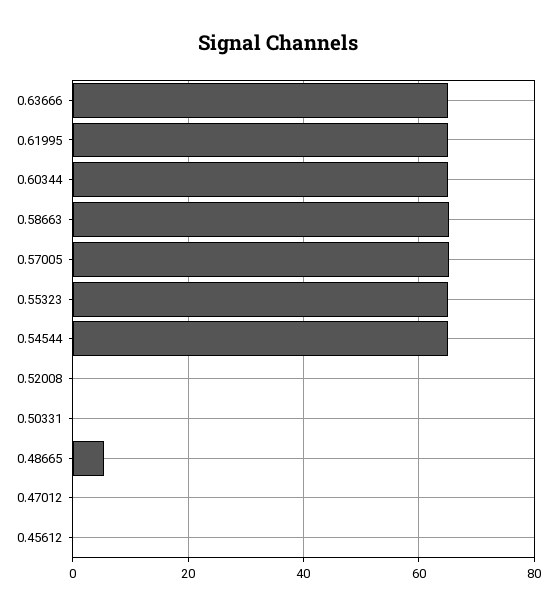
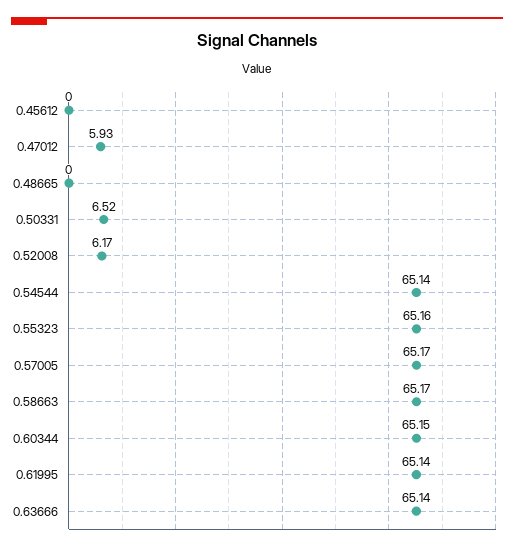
  {
    "0.63666": 65.14,
    "0.61995": 65.14,
    "0.60344": 65.15,
    "0.58663": 65.17,
    "0.57005": 65.17,
    "0.55323": 65.16,
    "0.54544": 65.14,
-   "0.52008": 0,
+   "0.52008": 6.17,
-   "0.50331": 0,
+   "0.50331": 6.52,
-   "0.48665": 6,
+   "0.48665": 0,
-   "0.47012": 0,
+   "0.47012": 5.93,
    "0.45612": 0
  }

